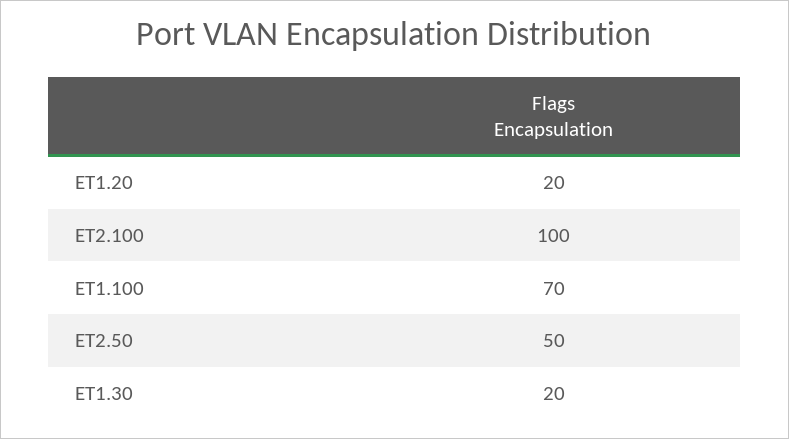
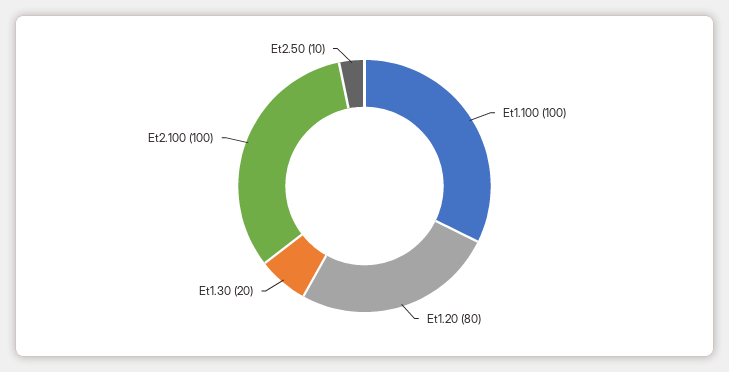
  {
-   "ET1.20": 20,
+   "ET1.20": 80,
    "ET2.100": 100,
-   "ET1.100": 70,
+   "ET1.100": 100,
-   "ET2.50": 50,
+   "ET2.50": 10,
    "ET1.30": 20
  }

